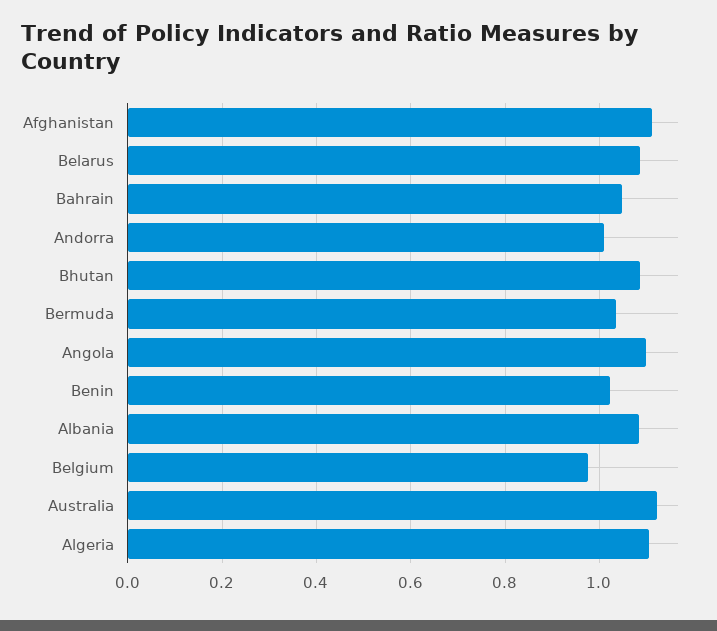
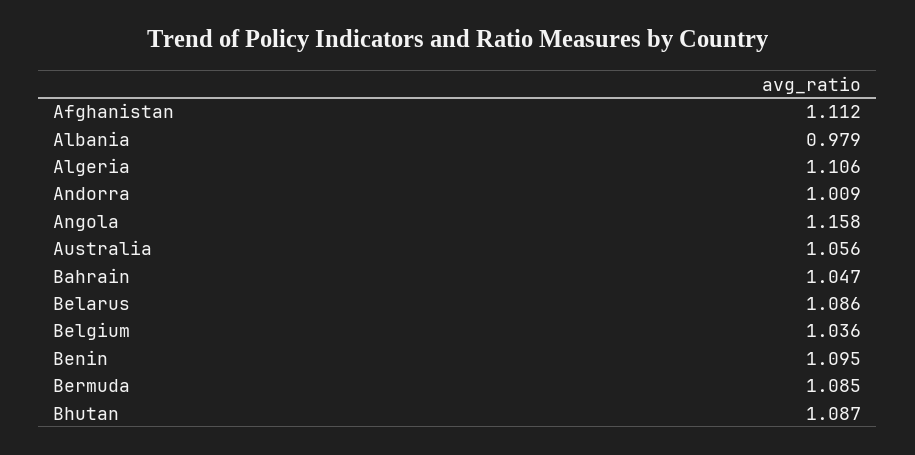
  {
    "Afghanistan": 1.112,
    "Belarus": 1.086,
    "Bahrain": 1.047,
    "Andorra": 1.009,
    "Bhutan": 1.087,
-   "Bermuda": 1.04,
+   "Bermuda": 1.085,
-   "Angola": 1.1,
+   "Angola": 1.158,
-   "Benin": 1.02,
+   "Benin": 1.095,
-   "Albania": 1.08,
+   "Albania": 0.979,
-   "Belgium": 0.98,
+   "Belgium": 1.036,
-   "Australia": 1.12,
+   "Australia": 1.056,
    "Algeria": 1.106
  }

